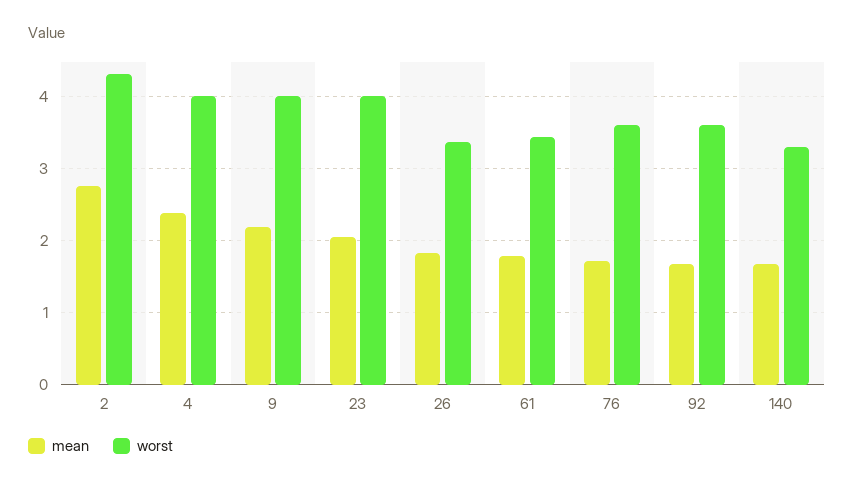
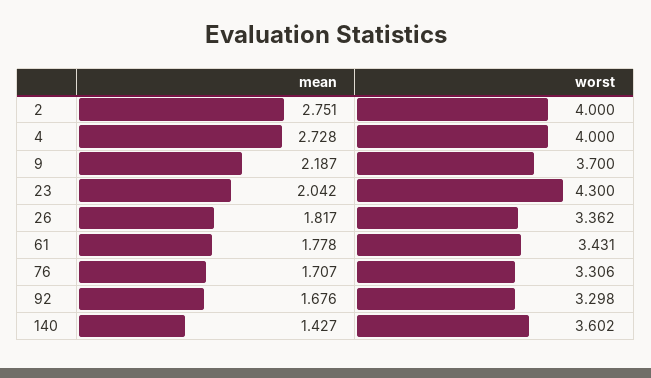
  {
    "mean": {
      "2": 2.751,
-     "4": 2.4,
+     "4": 2.728,
      "9": 2.187,
      "23": 2.042,
      "26": 1.817,
      "61": 1.778,
      "76": 1.707,
      "92": 1.676,
-     "140": 1.7
+     "140": 1.427
    },
    "worst": {
-     "2": 4.3,
+     "2": 4,
      "4": 4,
-     "9": 4,
+     "9": 3.7,
-     "23": 4,
+     "23": 4.3,
      "26": 3.362,
      "61": 3.431,
-     "76": 3.6,
+     "76": 3.306,
-     "92": 3.6,
+     "92": 3.298,
-     "140": 3.3
+     "140": 3.602
    }
  }

